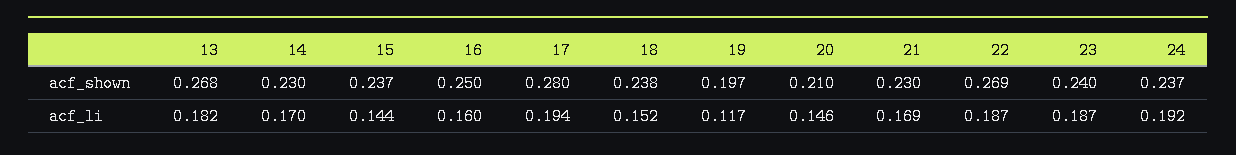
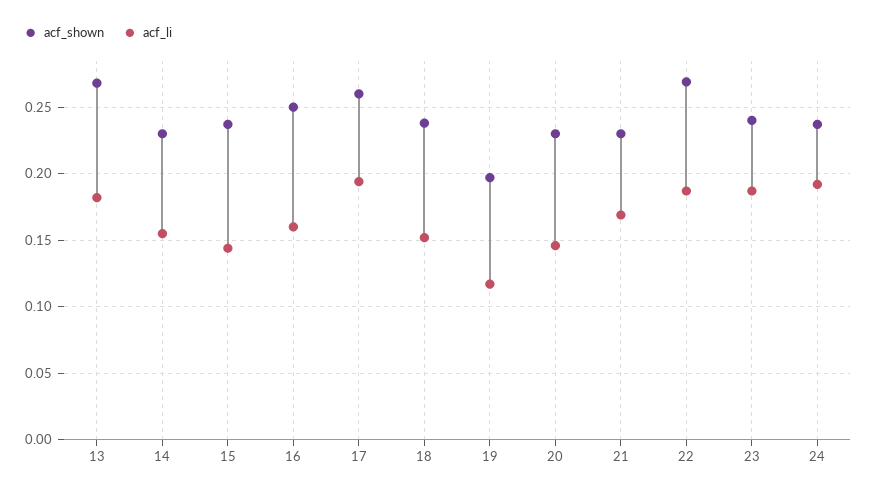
  {
    "acf_shown": {
      "13": 0.268,
      "14": 0.23,
      "15": 0.237,
      "16": 0.25,
-     "17": 0.28,
+     "17": 0.26,
      "18": 0.238,
      "19": 0.197,
-     "20": 0.21,
+     "20": 0.23,
      "21": 0.23,
      "22": 0.269,
      "23": 0.24,
      "24": 0.237
    },
    "acf_li": {
      "13": 0.182,
-     "14": 0.17,
+     "14": 0.155,
      "15": 0.144,
      "16": 0.16,
      "17": 0.194,
      "18": 0.152,
      "19": 0.117,
      "20": 0.146,
      "21": 0.169,
      "22": 0.187,
      "23": 0.187,
      "24": 0.192
    }
  }

